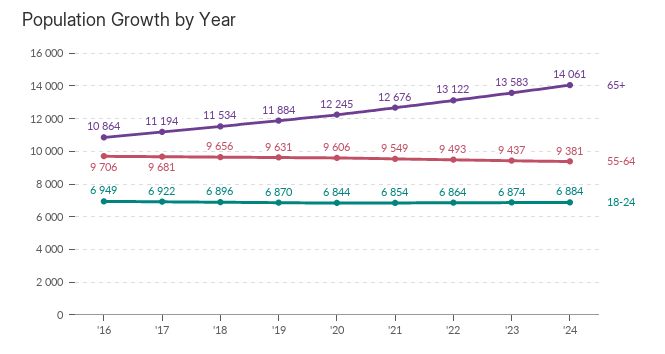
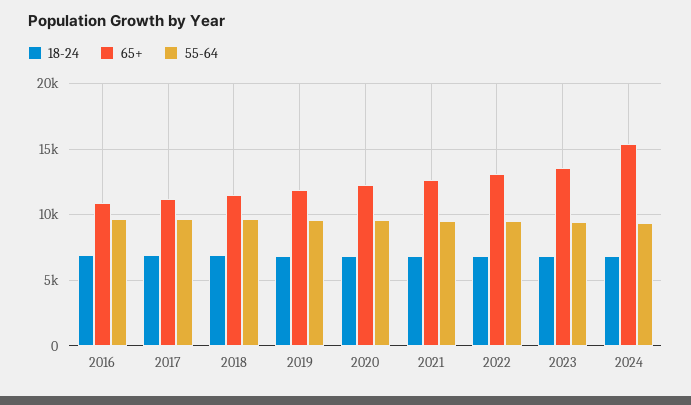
  {
    "65+": {
      "'16": 10864,
      "'17": 11194,
      "'18": 11534,
      "'19": 11884,
      "'20": 12245,
      "'21": 12676,
      "'22": 13122,
      "'23": 13583,
-     "'24": 14061
+     "'24": 15500
    },
    "55-64": {
      "'16": 9706,
      "'17": 9681,
      "'18": 9656,
      "'19": 9631,
      "'20": 9606,
      "'21": 9549,
      "'22": 9493,
      "'23": 9437,
      "'24": 9381
    },
    "18-24": {
      "'16": 6949,
      "'17": 6922,
      "'18": 6896,
      "'19": 6870,
      "'20": 6844,
      "'21": 6854,
      "'22": 6864,
      "'23": 6874,
      "'24": 6884
    }
  }

